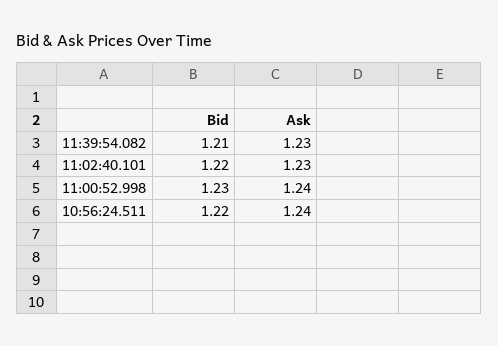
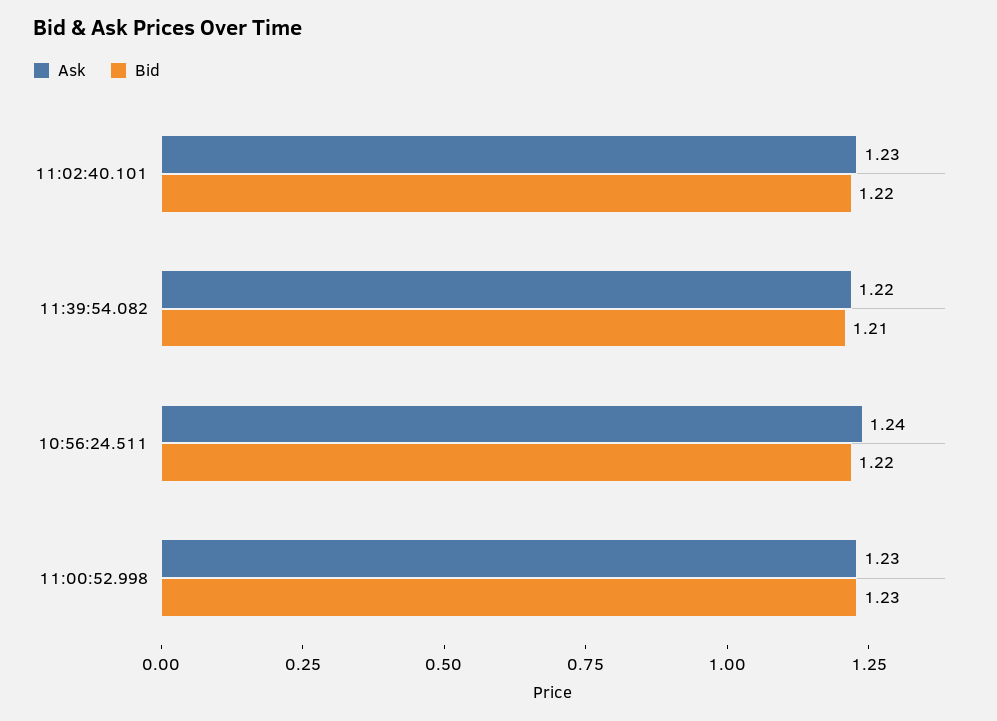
  {
    "Bid": {
      "11:39:54.082": 1.21,
      "11:02:40.101": 1.22,
      "11:00:52.998": 1.23,
      "10:56:24.511": 1.22
    },
    "Ask": {
-     "11:39:54.082": 1.23,
+     "11:39:54.082": 1.22,
      "11:02:40.101": 1.23,
-     "11:00:52.998": 1.24,
+     "11:00:52.998": 1.23,
      "10:56:24.511": 1.24
    }
  }

